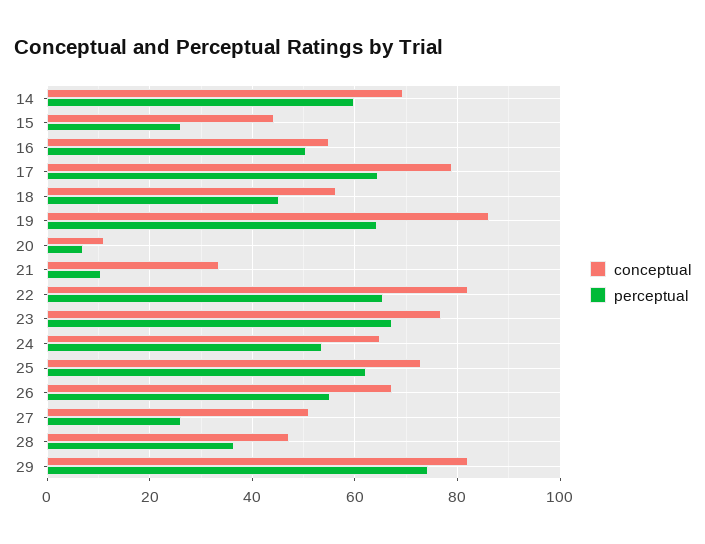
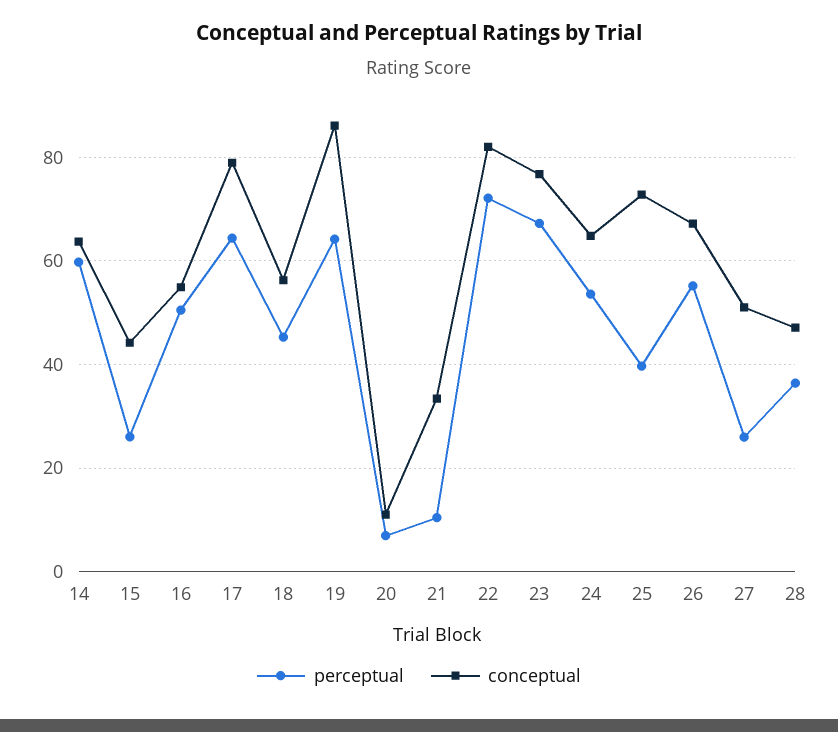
  {
    "conceptual": {
-     "14": 70,
+     "14": 64,
      "15": 44,
      "16": 54,
      "17": 78,
      "18": 56,
      "19": 86,
      "20": 12,
      "21": 34,
      "22": 82,
      "23": 76,
      "24": 64,
      "25": 72,
      "26": 68,
      "27": 52,
-     "28": 48,
+     "28": 48
-     "29": 82
    },
    "perceptual": {
      "14": 60,
      "15": 26,
      "16": 50,
      "17": 64,
      "18": 46,
      "19": 64,
      "20": 6,
      "21": 10,
-     "22": 66,
+     "22": 72,
      "23": 68,
      "24": 54,
-     "25": 62,
+     "25": 40,
      "26": 56,
      "27": 26,
-     "28": 36,
+     "28": 36
-     "29": 74
    }
  }

